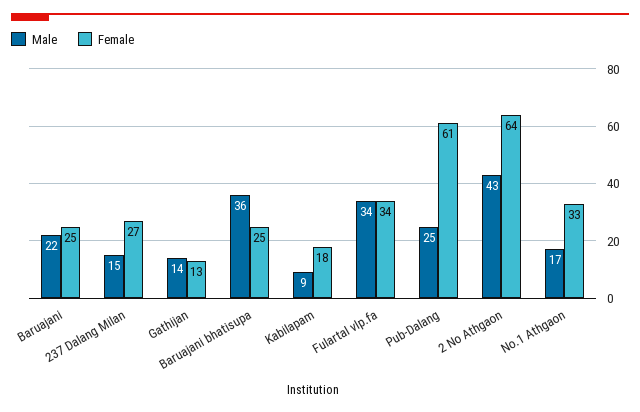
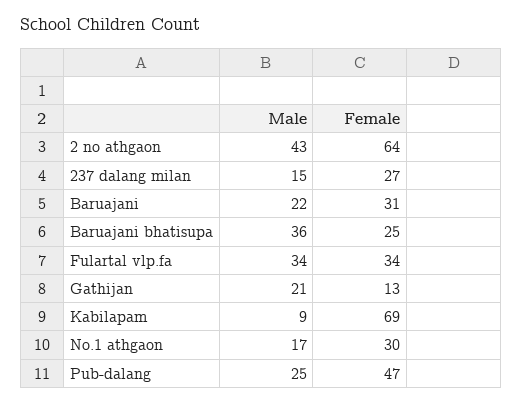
  {
    "Male": {
      "Baruajani": 22,
      "237 Dalang Milan": 15,
-     "Gathijan": 14,
+     "Gathijan": 21,
      "Baruajani bhatisupa": 36,
      "Kabilapam": 9,
      "Fulartal vlp.fa": 34,
      "Pub-Dalang": 25,
      "2 No Athgaon": 43,
      "No.1 Athgaon": 17
    },
    "Female": {
-     "Baruajani": 25,
+     "Baruajani": 31,
      "237 Dalang Milan": 27,
      "Gathijan": 13,
      "Baruajani bhatisupa": 25,
-     "Kabilapam": 18,
+     "Kabilapam": 69,
      "Fulartal vlp.fa": 34,
-     "Pub-Dalang": 61,
+     "Pub-Dalang": 47,
      "2 No Athgaon": 64,
-     "No.1 Athgaon": 33
+     "No.1 Athgaon": 30
    }
  }

